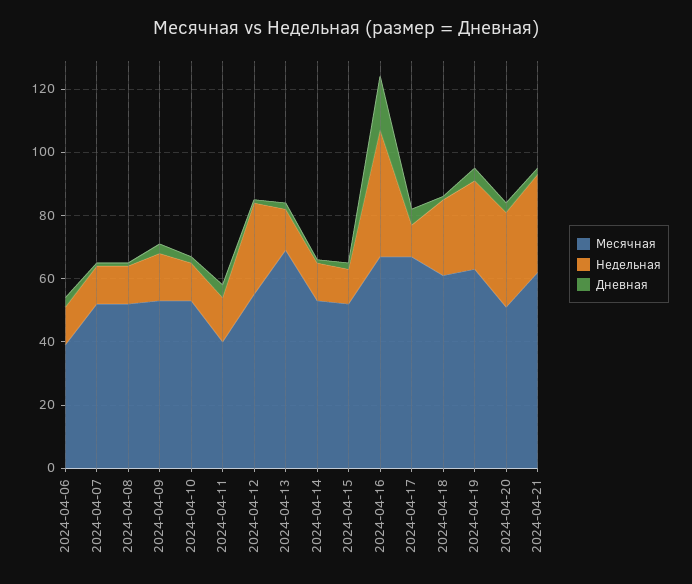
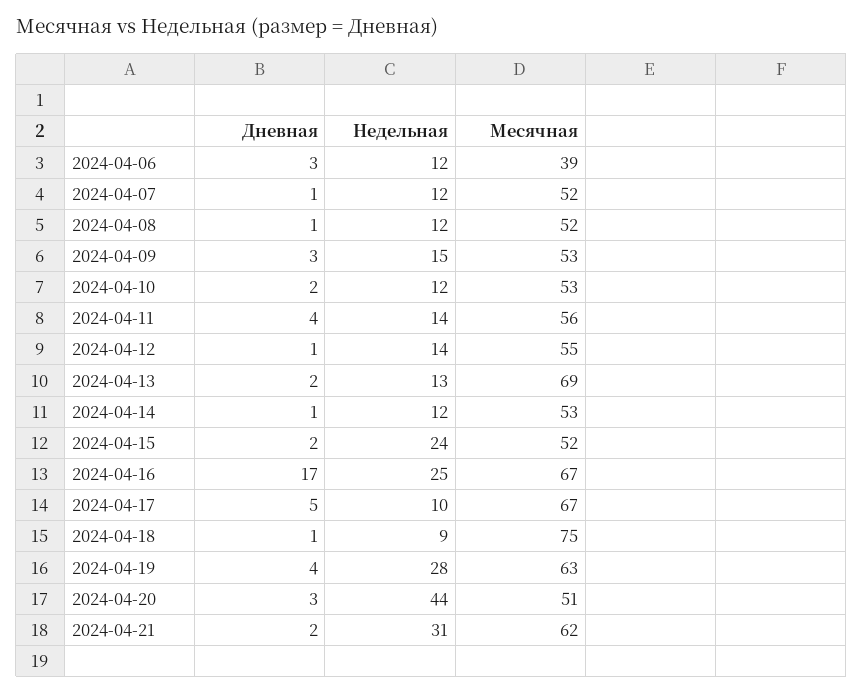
  {
    "Месячная": {
      "2024-04-06": 39,
      "2024-04-07": 52,
      "2024-04-08": 52,
      "2024-04-09": 53,
      "2024-04-10": 53,
-     "2024-04-11": 40,
+     "2024-04-11": 56,
      "2024-04-12": 55,
      "2024-04-13": 69,
      "2024-04-14": 53,
      "2024-04-15": 52,
      "2024-04-16": 67,
      "2024-04-17": 67,
-     "2024-04-18": 60,
+     "2024-04-18": 75,
      "2024-04-19": 63,
      "2024-04-20": 51,
      "2024-04-21": 62
    },
    "Недельная": {
      "2024-04-06": 12,
      "2024-04-07": 12,
      "2024-04-08": 12,
      "2024-04-09": 15,
      "2024-04-10": 12,
      "2024-04-11": 14,
-     "2024-04-12": 30,
+     "2024-04-12": 14,
      "2024-04-13": 13,
      "2024-04-14": 12,
-     "2024-04-15": 10,
+     "2024-04-15": 24,
-     "2024-04-16": 40,
+     "2024-04-16": 25,
      "2024-04-17": 10,
-     "2024-04-18": 25,
+     "2024-04-18": 9,
      "2024-04-19": 28,
-     "2024-04-20": 30,
+     "2024-04-20": 44,
      "2024-04-21": 31
    },
    "Дневная": {
      "2024-04-06": 3,
      "2024-04-07": 1,
      "2024-04-08": 1,
      "2024-04-09": 3,
      "2024-04-10": 2,
      "2024-04-11": 4,
      "2024-04-12": 1,
      "2024-04-13": 2,
      "2024-04-14": 1,
      "2024-04-15": 2,
      "2024-04-16": 17,
      "2024-04-17": 5,
      "2024-04-18": 1,
      "2024-04-19": 4,
      "2024-04-20": 3,
      "2024-04-21": 2
    }
  }

